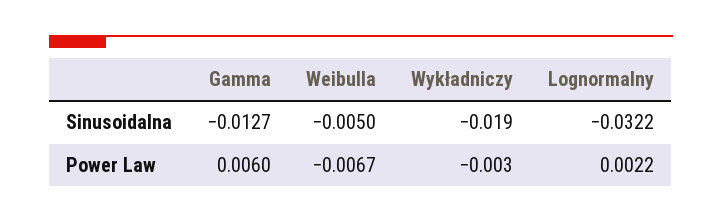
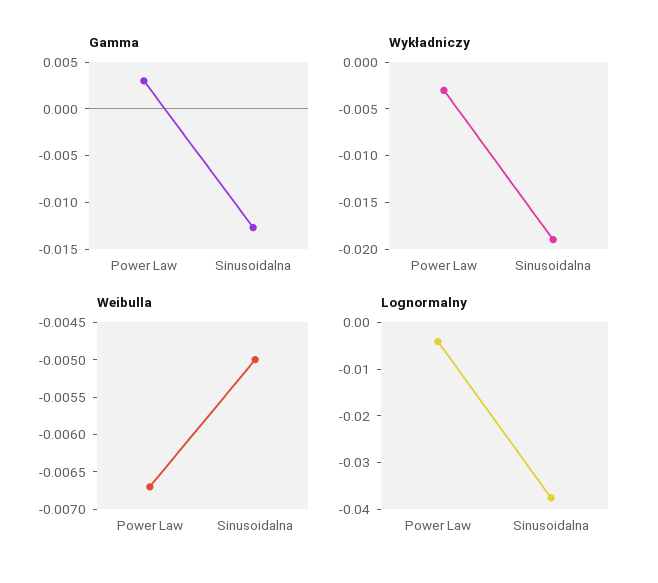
  {
    "Gamma": {
      "Sinusoidalna": -0.0127,
-     "Power Law": 0.006
+     "Power Law": 0.003
    },
    "Weibulla": {
      "Sinusoidalna": -0.005,
      "Power Law": -0.0067
    },
    "Wykładniczy": {
      "Sinusoidalna": -0.019,
      "Power Law": -0.003
    },
    "Lognormalny": {
-     "Sinusoidalna": -0.0322,
+     "Sinusoidalna": -0.038,
-     "Power Law": 0.0022
+     "Power Law": -0.004
    }
  }

